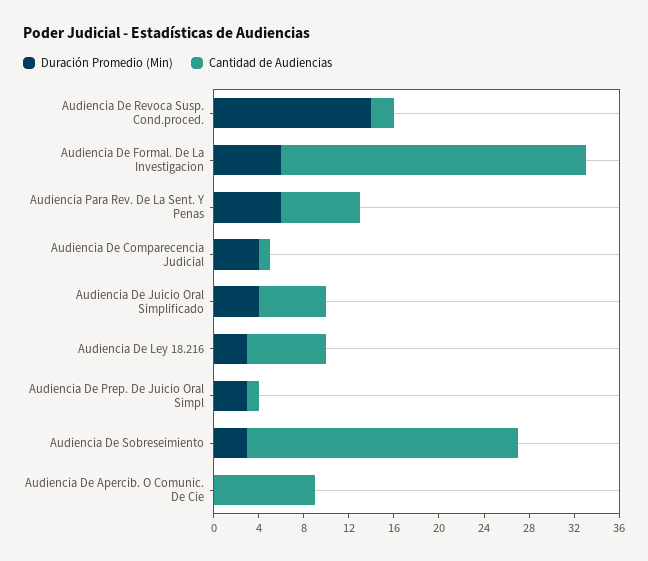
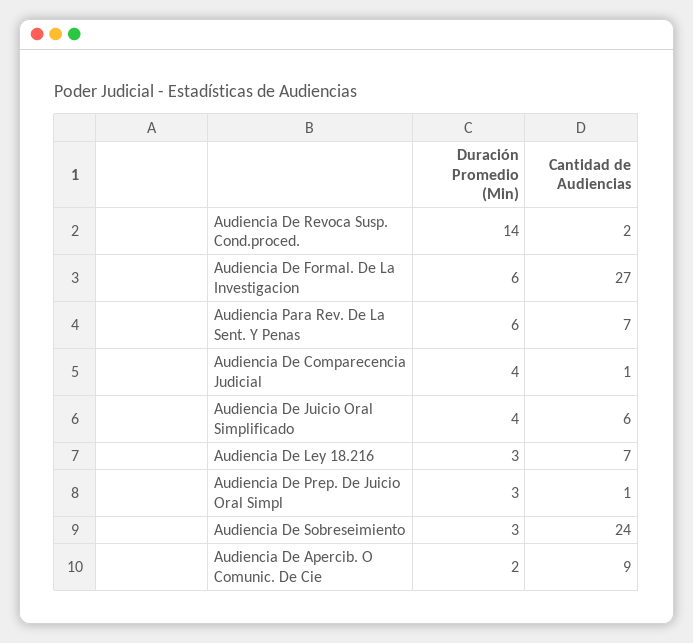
  {
    "Duración Promedio (Min)": {
      "Audiencia De Revoca Susp. Cond.proced.": 14,
      "Audiencia De Formal. De La Investigacion": 6,
      "Audiencia Para Rev. De La Sent. Y Penas": 6,
      "Audiencia De Comparecencia Judicial": 4,
      "Audiencia De Juicio Oral Simplificado": 4,
      "Audiencia De Ley 18.216": 3,
      "Audiencia De Prep. De Juicio Oral Simpl": 3,
      "Audiencia De Sobreseimiento": 3,
-     "Audiencia De Apercib. O Comunic. De Cie": 0
+     "Audiencia De Apercib. O Comunic. De Cie": 2
    },
    "Cantidad de Audiencias": {
      "Audiencia De Revoca Susp. Cond.proced.": 2,
      "Audiencia De Formal. De La Investigacion": 27,
      "Audiencia Para Rev. De La Sent. Y Penas": 7,
      "Audiencia De Comparecencia Judicial": 1,
      "Audiencia De Juicio Oral Simplificado": 6,
      "Audiencia De Ley 18.216": 7,
      "Audiencia De Prep. De Juicio Oral Simpl": 1,
      "Audiencia De Sobreseimiento": 24,
      "Audiencia De Apercib. O Comunic. De Cie": 9
    }
  }

